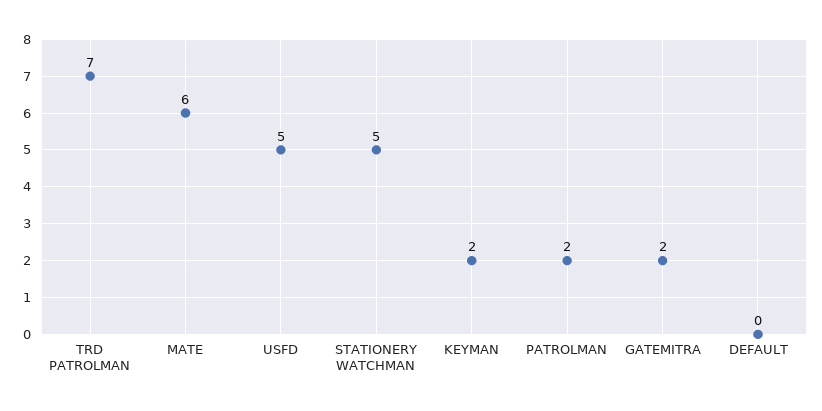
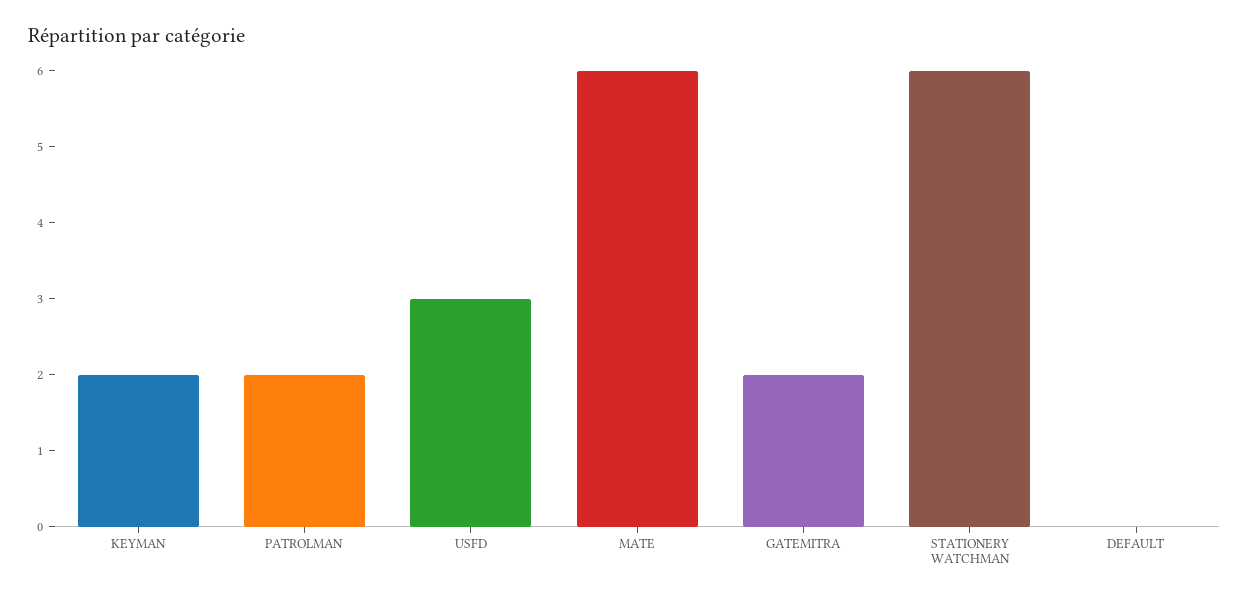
  {
-   "TRD PATROLMAN": 7,
    "MATE": 6,
-   "USFD": 5,
+   "USFD": 3,
-   "STATIONERY WATCHMAN": 5,
+   "STATIONERY WATCHMAN": 6,
    "KEYMAN": 2,
    "PATROLMAN": 2,
    "GATEMITRA": 2,
    "DEFAULT": 0
  }

